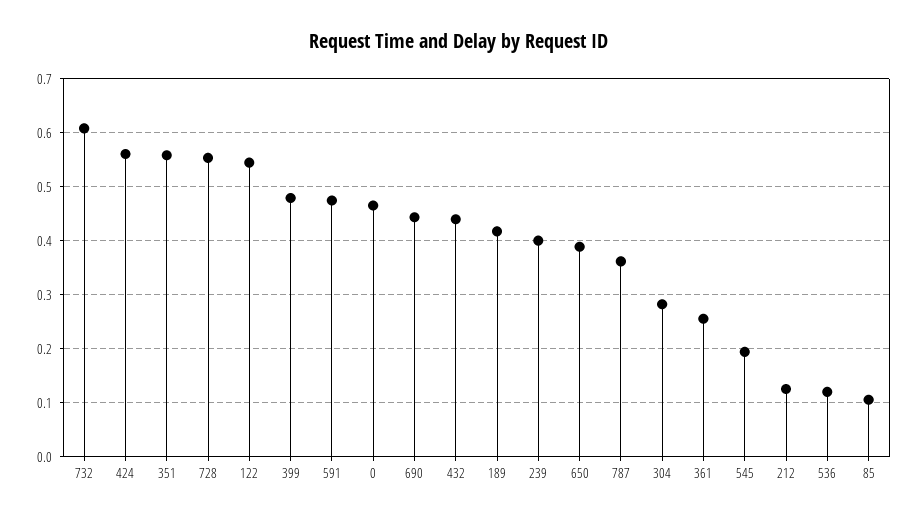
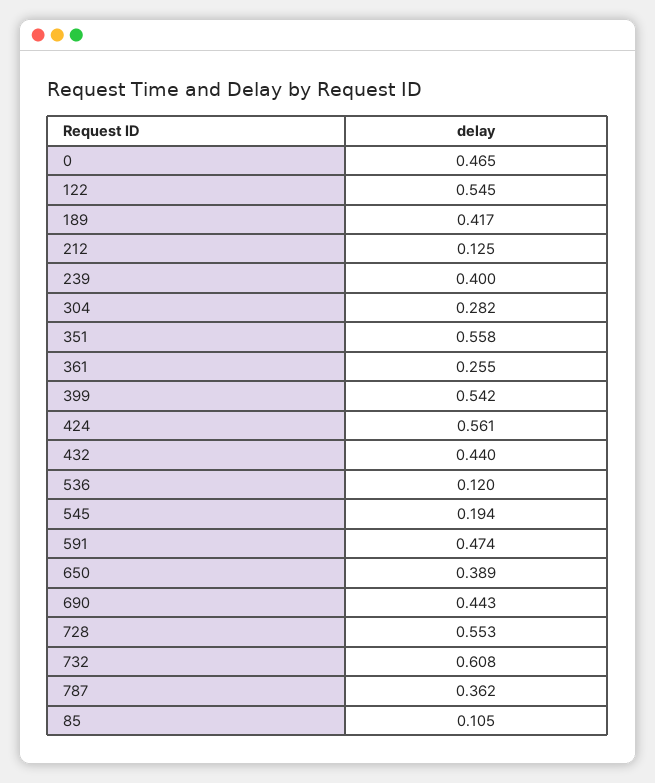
  {
    "732": 0.608,
    "424": 0.561,
    "351": 0.558,
    "728": 0.553,
    "122": 0.545,
-   "399": 0.48,
+   "399": 0.542,
    "591": 0.474,
    "0": 0.465,
    "690": 0.443,
    "432": 0.44,
    "189": 0.417,
    "239": 0.4,
    "650": 0.389,
    "787": 0.362,
    "304": 0.282,
    "361": 0.255,
    "545": 0.194,
    "212": 0.125,
    "536": 0.12,
    "85": 0.105
  }

